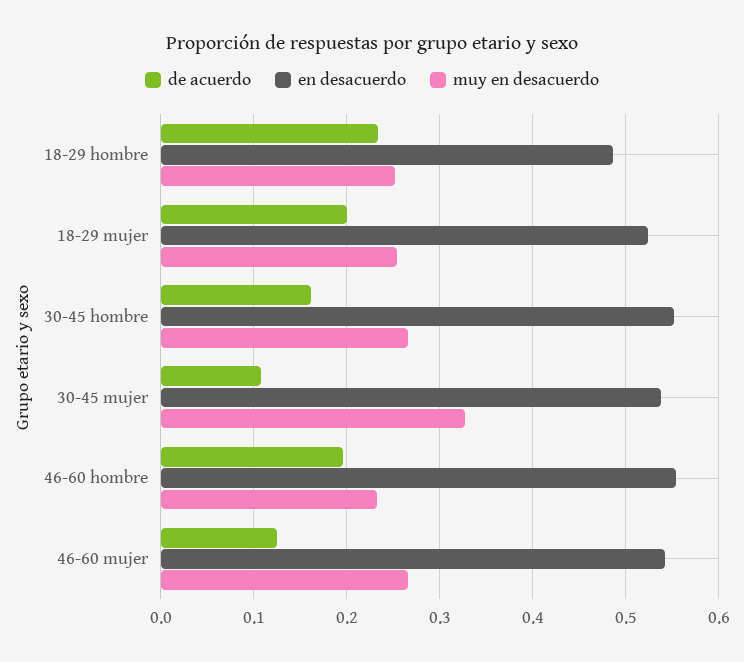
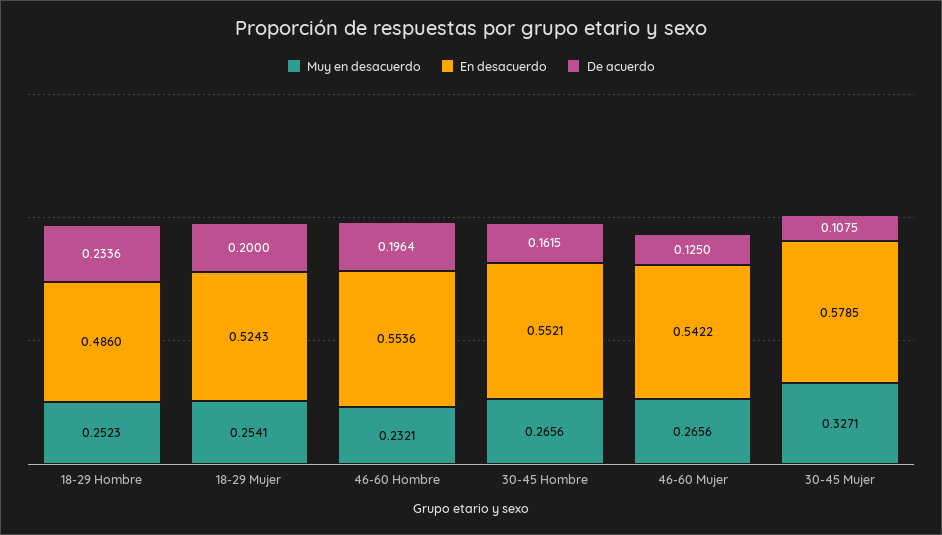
  {
    "de acuerdo": {
      "18-29 hombre": 0.2336,
      "18-29 mujer": 0.2,
      "30-45 hombre": 0.1615,
      "30-45 mujer": 0.1075,
      "46-60 hombre": 0.1964,
      "46-60 mujer": 0.125
    },
    "en desacuerdo": {
      "18-29 hombre": 0.486,
      "18-29 mujer": 0.5243,
      "30-45 hombre": 0.5521,
-     "30-45 mujer": 0.54,
+     "30-45 mujer": 0.5785,
      "46-60 hombre": 0.5536,
      "46-60 mujer": 0.5422
    },
    "muy en desacuerdo": {
      "18-29 hombre": 0.2523,
      "18-29 mujer": 0.2541,
      "30-45 hombre": 0.2656,
      "30-45 mujer": 0.3271,
      "46-60 hombre": 0.2321,
      "46-60 mujer": 0.2656
    }
  }

